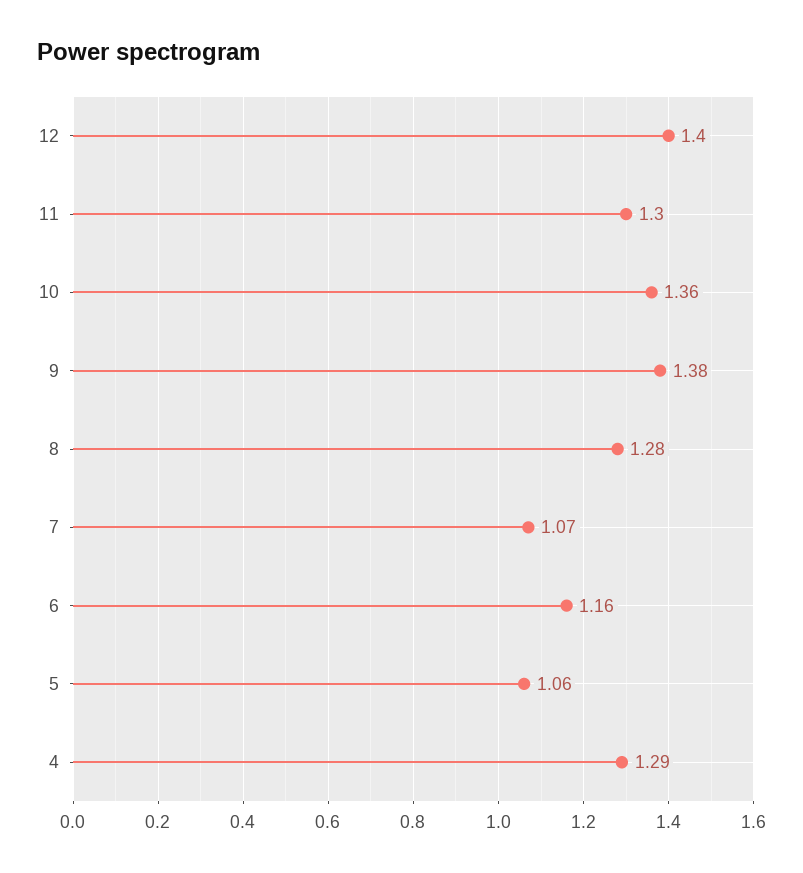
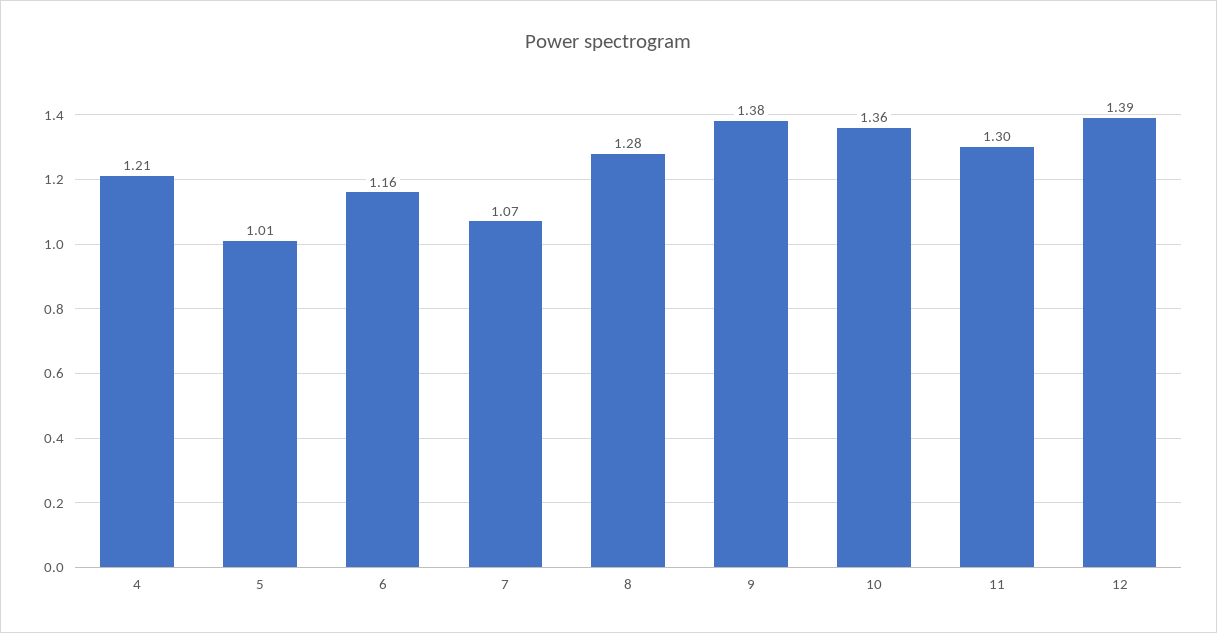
  {
-   "12": 1.4,
+   "12": 1.39,
    "11": 1.3,
    "10": 1.36,
    "9": 1.38,
    "8": 1.28,
    "7": 1.07,
    "6": 1.16,
-   "5": 1.06,
+   "5": 1.01,
-   "4": 1.29
+   "4": 1.21
  }

